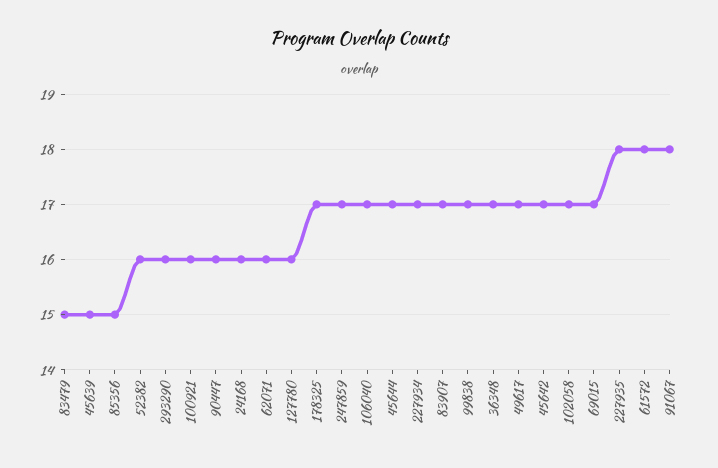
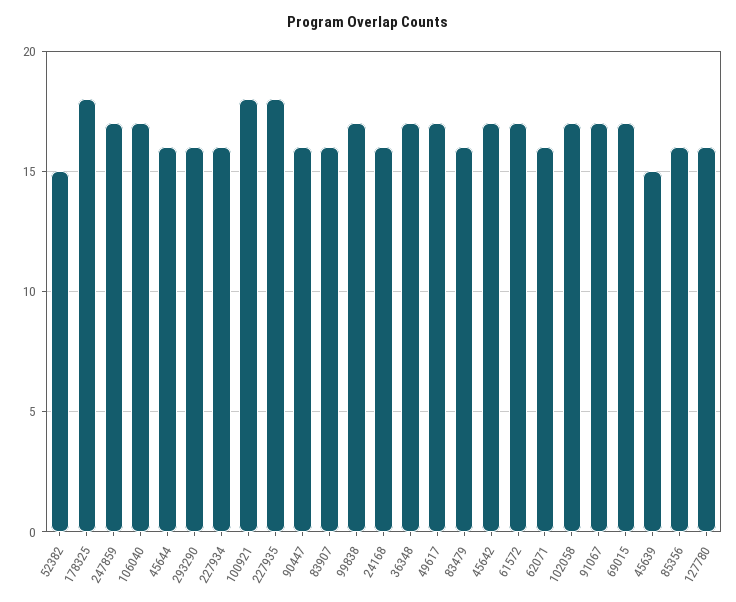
  {
-   "83479": 15,
+   "83479": 16,
    "45639": 15,
-   "85356": 15,
+   "85356": 16,
-   "52382": 16,
+   "52382": 15,
    "293290": 16,
-   "100921": 16,
+   "100921": 18,
    "90447": 16,
    "24168": 16,
    "62071": 16,
    "127780": 16,
-   "178325": 17,
+   "178325": 18,
    "247859": 17,
    "106040": 17,
-   "45644": 17,
+   "45644": 16,
-   "227934": 17,
+   "227934": 16,
-   "83907": 17,
+   "83907": 16,
    "99838": 17,
    "36348": 17,
    "49617": 17,
    "45642": 17,
    "102058": 17,
    "69015": 17,
    "227935": 18,
-   "61572": 18,
+   "61572": 17,
-   "91067": 18
+   "91067": 17
  }

